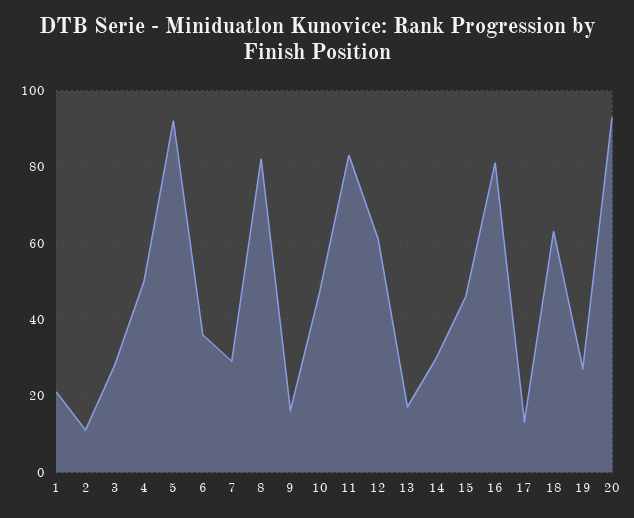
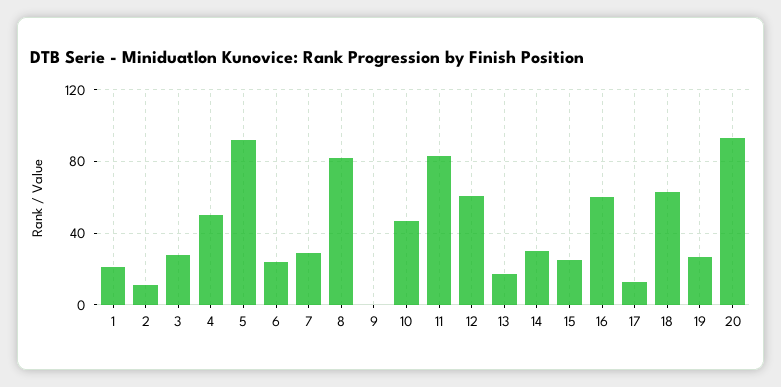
  {
    "1": 20,
    "2": 10,
    "3": 30,
    "4": 50,
    "5": 90,
-   "6": 35,
+   "6": 25,
    "7": 30,
    "8": 80,
-   "9": 15,
+   "9": 0,
    "10": 45,
    "11": 85,
    "12": 60,
    "13": 15,
    "14": 30,
-   "15": 45,
+   "15": 25,
-   "16": 80,
+   "16": 60,
    "17": 15,
    "18": 65,
    "19": 25,
    "20": 95
  }

